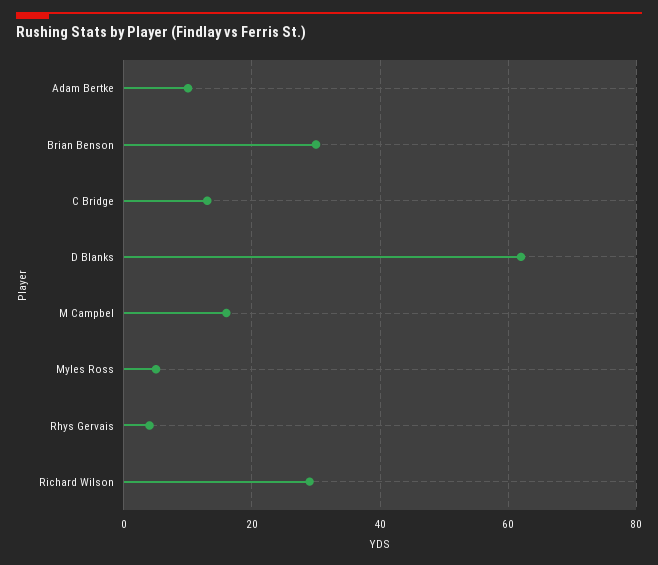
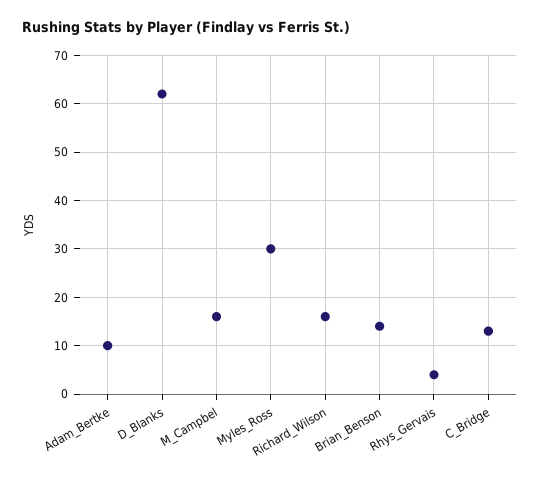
  {
    "Adam Bertke": 10,
-   "Brian Benson": 30,
+   "Brian Benson": 15,
    "C Bridge": 15,
    "D Blanks": 60,
    "M Campbel": 15,
-   "Myles Ross": 5,
+   "Myles Ross": 30,
    "Rhys Gervais": 5,
-   "Richard Wilson": 30
+   "Richard Wilson": 15
  }

